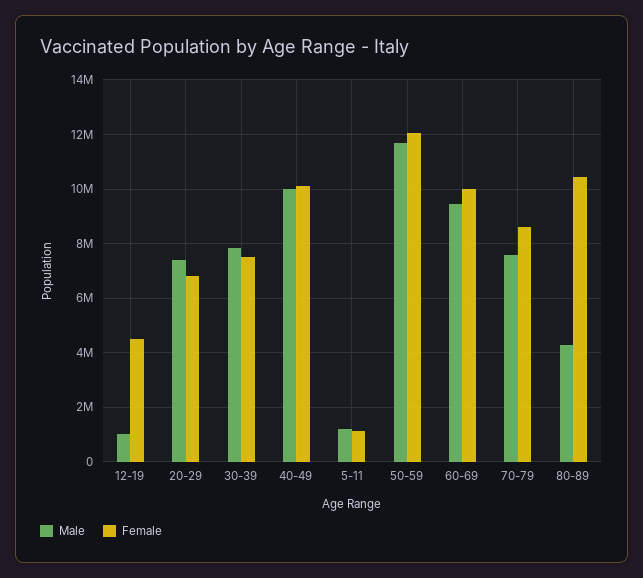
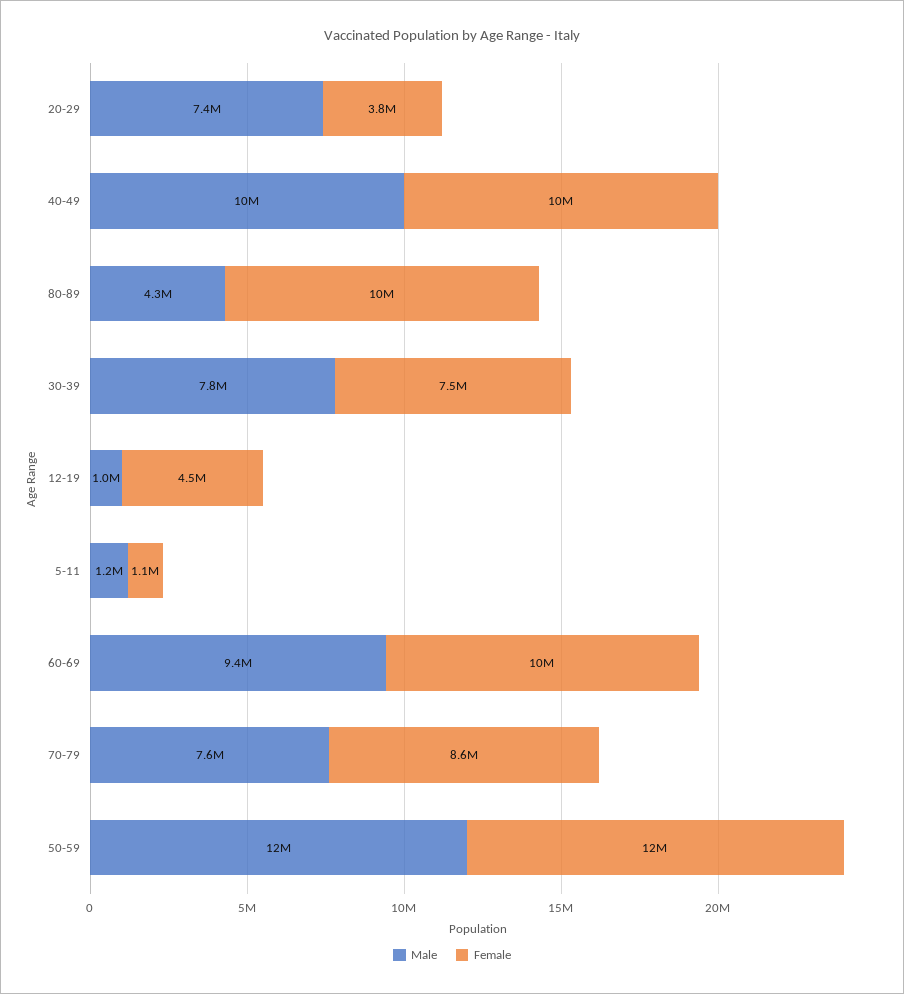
  {
    "Male": {
      "12-19": 1000000,
      "20-29": 7400000,
      "30-39": 7800000,
      "40-49": 10000000,
      "5-11": 1200000,
      "50-59": 12000000,
      "60-69": 9400000,
      "70-79": 7600000,
      "80-89": 4300000
    },
    "Female": {
      "12-19": 4500000,
-     "20-29": 6750000,
+     "20-29": 3800000,
      "30-39": 7500000,
      "40-49": 10000000,
      "5-11": 1100000,
      "50-59": 12000000,
      "60-69": 10000000,
      "70-79": 8600000,
      "80-89": 10000000
    }
  }

